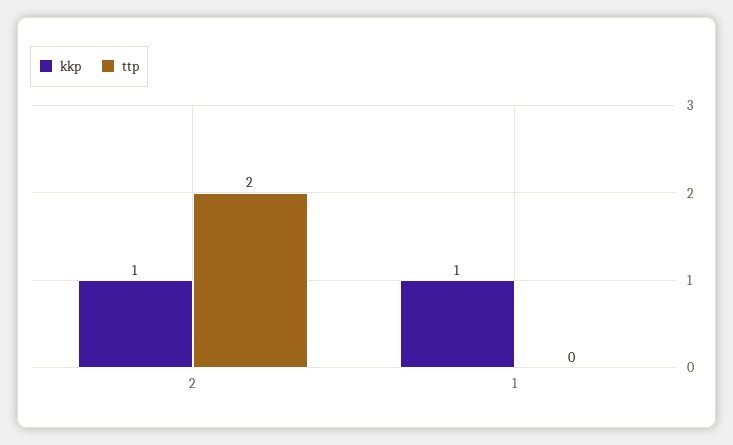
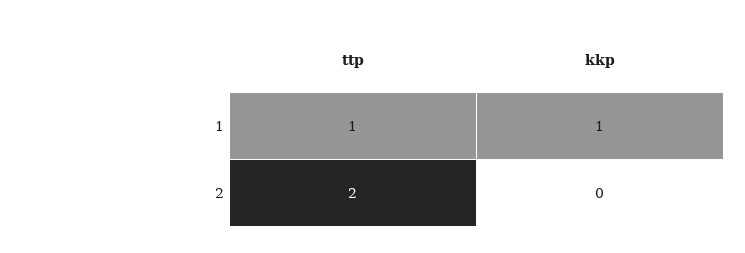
  {
    "kkp": {
-     "2": 1,
+     "2": 0,
      "1": 1
    },
    "ttp": {
      "2": 2,
-     "1": 0
+     "1": 1
    }
  }

